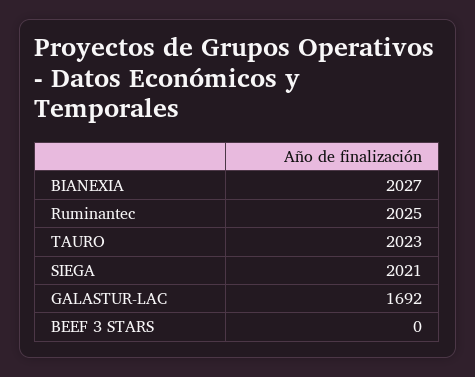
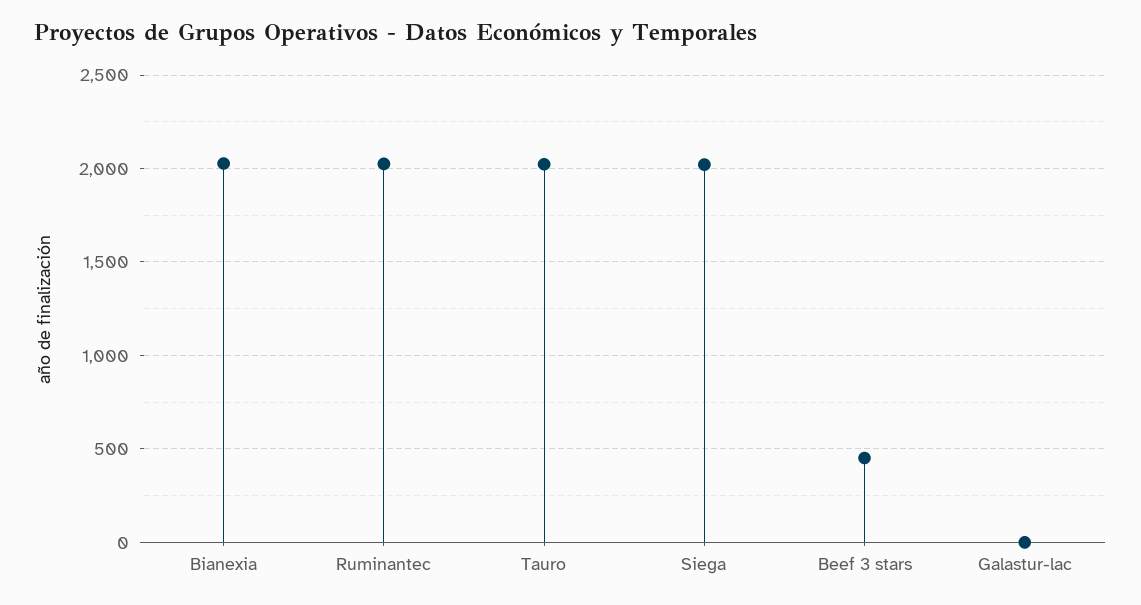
  {
    "BIANEXIA": 2027,
    "Ruminantec": 2025,
    "TAURO": 2023,
    "SIEGA": 2021,
-   "GALASTUR-LAC": 1692,
+   "GALASTUR-LAC": 0,
-   "BEEF 3 STARS": 0
+   "BEEF 3 STARS": 450
  }

